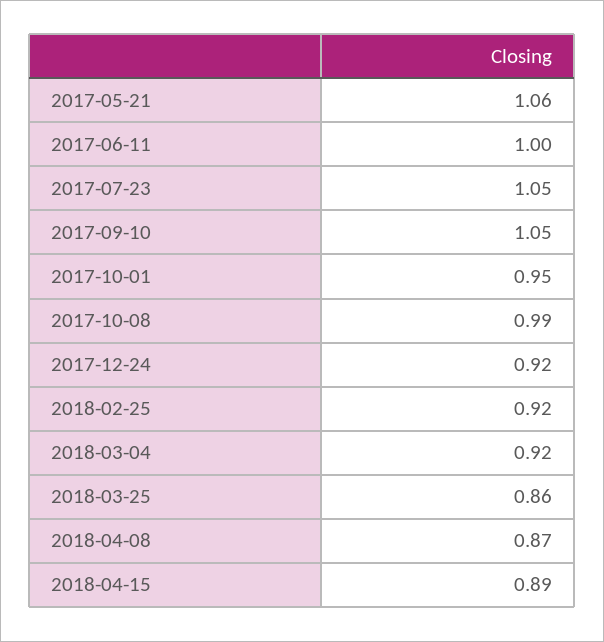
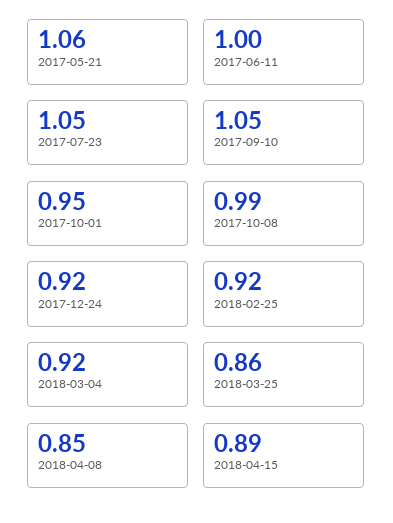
  {
    "2017-05-21": 1.06,
    "2017-06-11": 1,
    "2017-07-23": 1.05,
    "2017-09-10": 1.05,
    "2017-10-01": 0.95,
    "2017-10-08": 0.99,
    "2017-12-24": 0.92,
    "2018-02-25": 0.92,
    "2018-03-04": 0.92,
    "2018-03-25": 0.86,
-   "2018-04-08": 0.87,
+   "2018-04-08": 0.85,
    "2018-04-15": 0.89
  }

